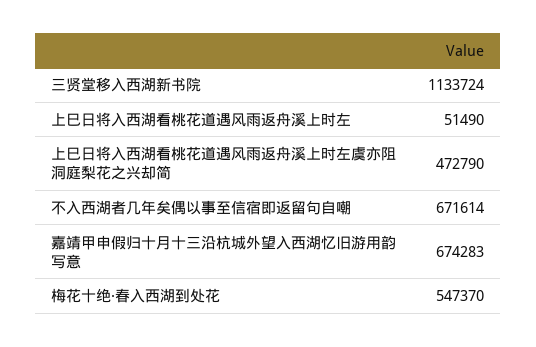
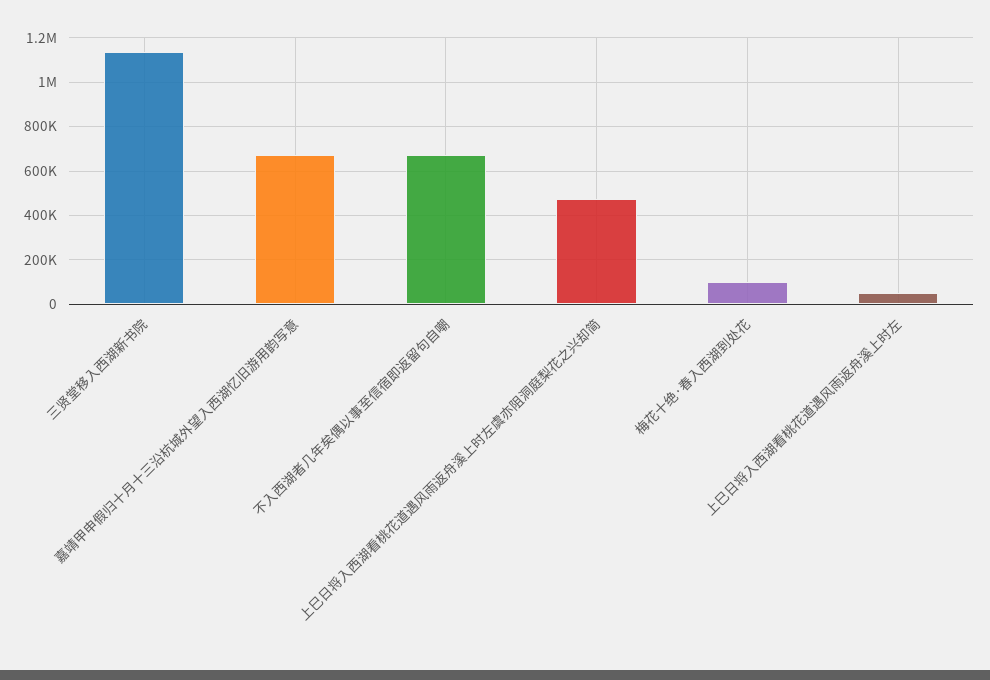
  {
    "三贤堂移入西湖新书院": 1133724,
    "上巳日将入西湖看桃花道遇风雨返舟溪上时左": 51490,
    "上巳日将入西湖看桃花道遇风雨返舟溪上时左虞亦阻洞庭梨花之兴却简": 472790,
    "不入西湖者几年矣偶以事至信宿即返留句自嘲": 671614,
    "嘉靖甲申假归十月十三沿杭城外望入西湖忆旧游用韵写意": 674283,
-   "梅花十绝·春入西湖到处花": 547370
+   "梅花十绝·春入西湖到处花": 100000
  }

